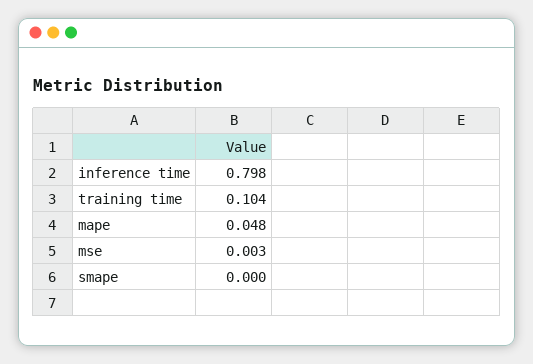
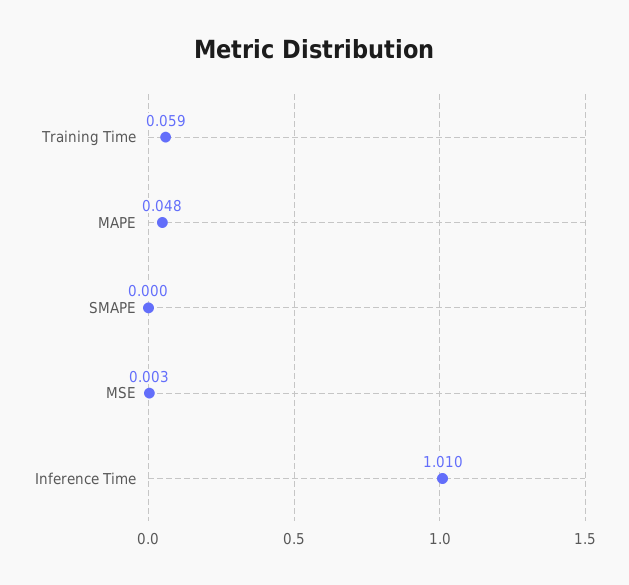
  {
-   "inference time": 0.798,
+   "inference time": 1.01,
-   "training time": 0.104,
+   "training time": 0.059,
    "mape": 0.048,
    "mse": 0.003,
    "smape": 0
  }

